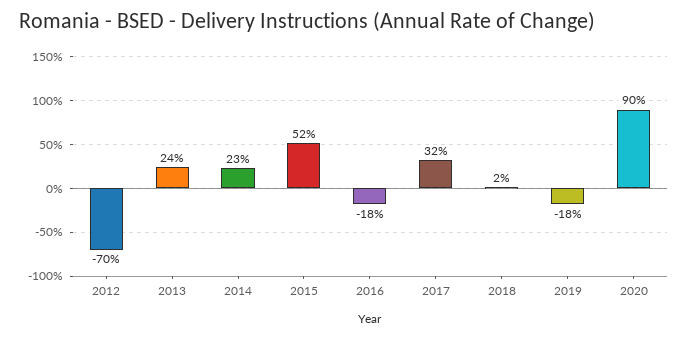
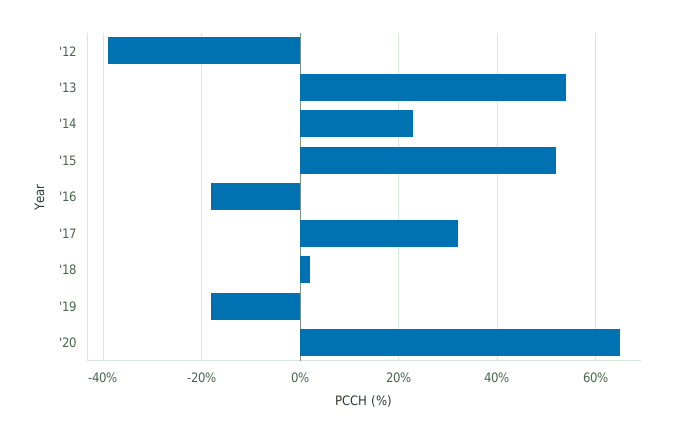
  {
-   "2012": -70,
+   "2012": -40,
-   "2013": 24,
+   "2013": 55,
    "2014": 23,
    "2015": 52,
    "2016": -18,
    "2017": 32,
    "2018": 2,
    "2019": -18,
-   "2020": 90
+   "2020": 65
  }

